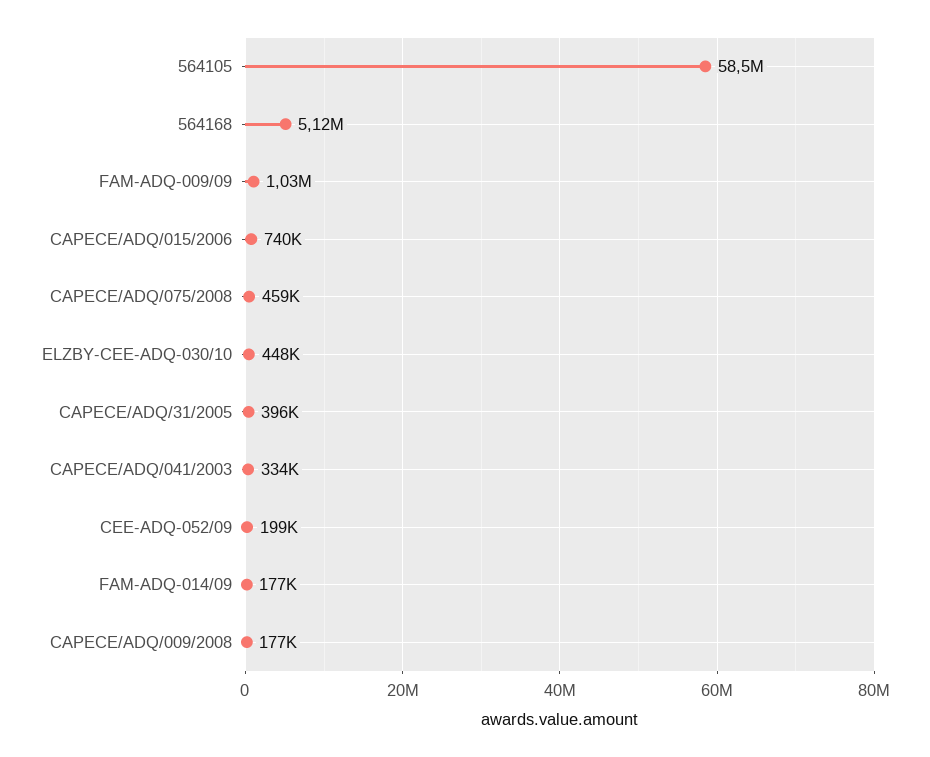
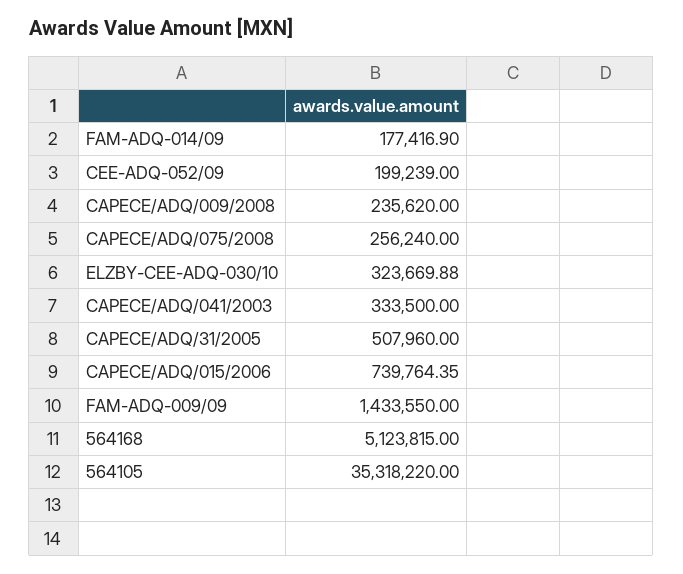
  {
-   "564105": 58500000,
+   "564105": 35318220,
    "564168": 5123815,
-   "FAM-ADQ-009/09": 1030000,
+   "FAM-ADQ-009/09": 1433550,
    "CAPECE/ADQ/015/2006": 739764.35,
-   "CAPECE/ADQ/075/2008": 459000,
+   "CAPECE/ADQ/075/2008": 256240,
-   "ELZBY-CEE-ADQ-030/10": 448000,
+   "ELZBY-CEE-ADQ-030/10": 323669.88,
-   "CAPECE/ADQ/31/2005": 396000,
+   "CAPECE/ADQ/31/2005": 507960,
    "CAPECE/ADQ/041/2003": 333500,
    "CEE-ADQ-052/09": 199239,
    "FAM-ADQ-014/09": 177416.9,
-   "CAPECE/ADQ/009/2008": 177000
+   "CAPECE/ADQ/009/2008": 235620
  }

